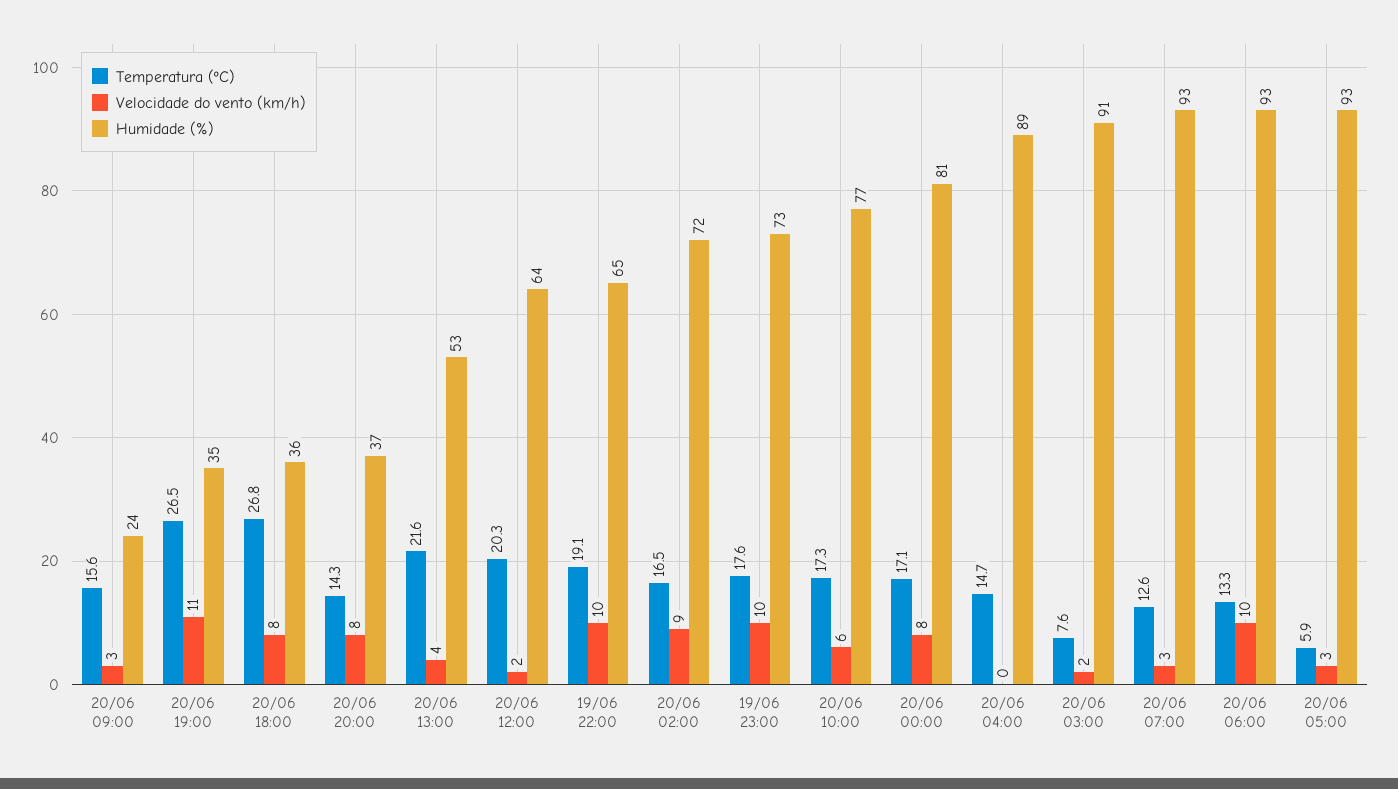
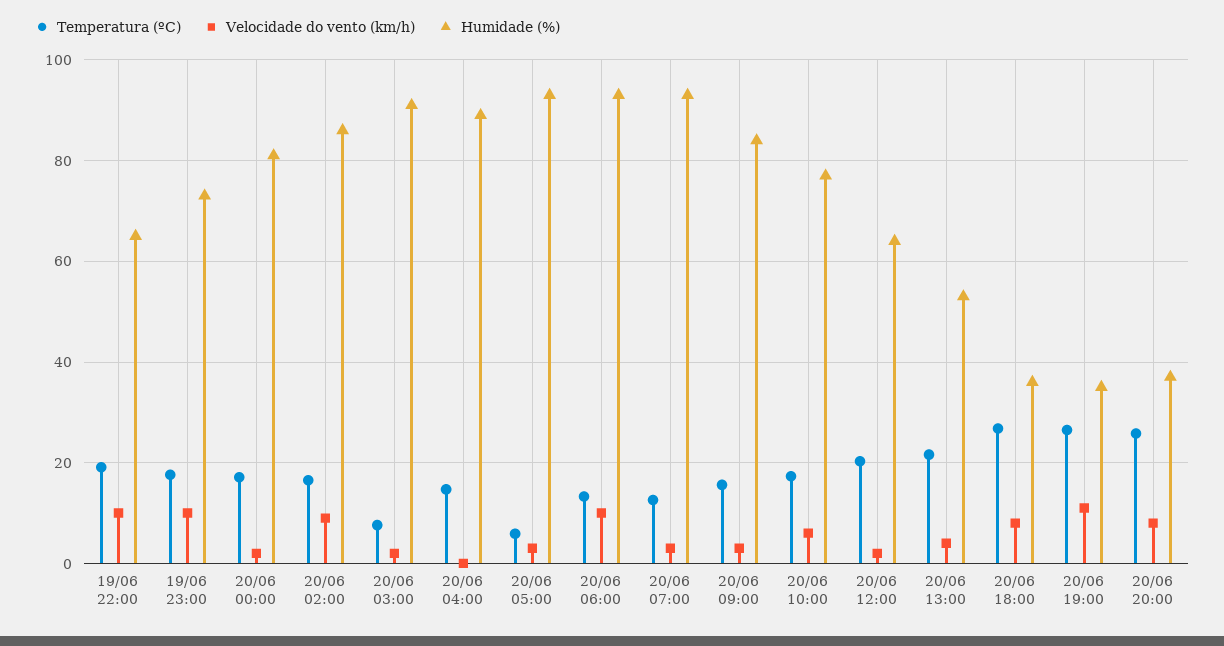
  {
    "Temperatura (ºC)": {
      "20/06 09:00": 15.6,
      "20/06 19:00": 26.5,
      "20/06 18:00": 26.8,
-     "20/06 20:00": 14.3,
+     "20/06 20:00": 26,
      "20/06 13:00": 21.6,
      "20/06 12:00": 20.3,
      "19/06 22:00": 19.1,
      "20/06 02:00": 16.5,
      "19/06 23:00": 17.6,
      "20/06 10:00": 17.3,
      "20/06 00:00": 17.1,
      "20/06 04:00": 14.7,
      "20/06 03:00": 7.6,
      "20/06 07:00": 12.6,
      "20/06 06:00": 13.3,
      "20/06 05:00": 5.9
    },
    "Velocidade do vento (km/h)": {
      "20/06 09:00": 3,
      "20/06 19:00": 11,
      "20/06 18:00": 8,
      "20/06 20:00": 8,
      "20/06 13:00": 4,
      "20/06 12:00": 2,
      "19/06 22:00": 10,
      "20/06 02:00": 9,
      "19/06 23:00": 10,
      "20/06 10:00": 6,
-     "20/06 00:00": 8,
+     "20/06 00:00": 2,
      "20/06 04:00": 0,
      "20/06 03:00": 2,
      "20/06 07:00": 3,
      "20/06 06:00": 10,
      "20/06 05:00": 3
    },
    "Humidade (%)": {
-     "20/06 09:00": 24,
+     "20/06 09:00": 84,
      "20/06 19:00": 35,
      "20/06 18:00": 36,
      "20/06 20:00": 37,
      "20/06 13:00": 53,
      "20/06 12:00": 64,
      "19/06 22:00": 65,
-     "20/06 02:00": 72,
+     "20/06 02:00": 86,
      "19/06 23:00": 73,
      "20/06 10:00": 77,
      "20/06 00:00": 81,
      "20/06 04:00": 89,
      "20/06 03:00": 91,
      "20/06 07:00": 93,
      "20/06 06:00": 93,
      "20/06 05:00": 93
    }
  }

